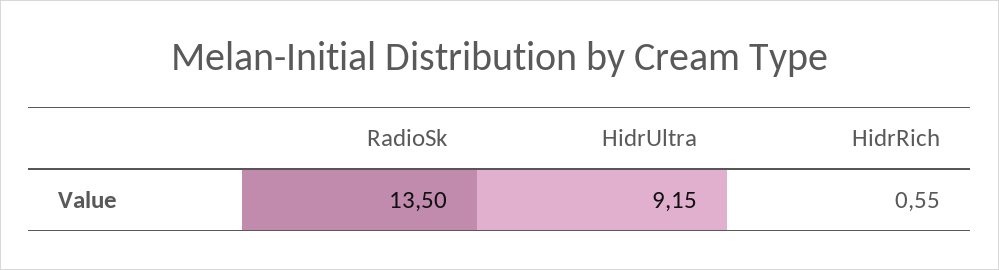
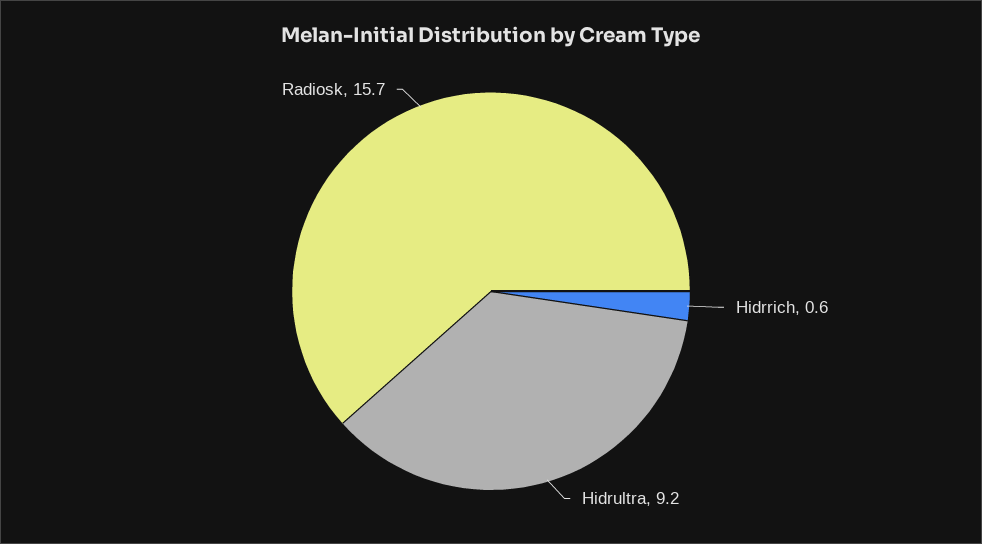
  {
-   "RadioSk": 13.5,
+   "RadioSk": 15.7,
    "HidrUltra": 9.15,
    "HidrRich": 0.55
  }

